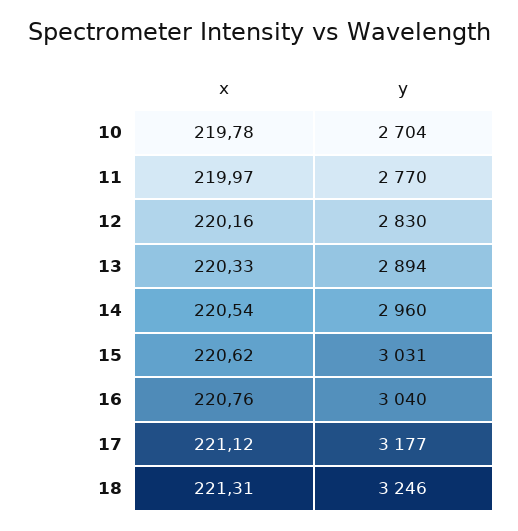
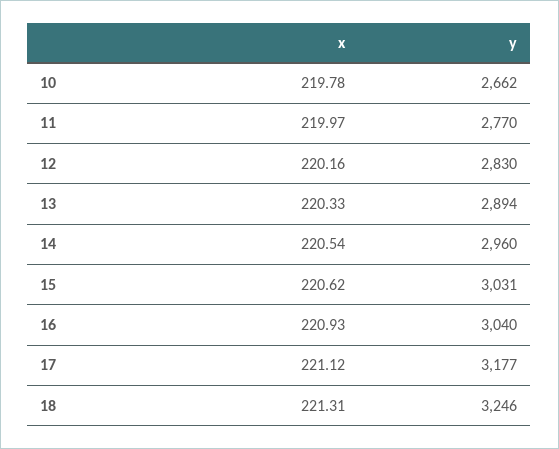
  {
    "x": {
      "10": 219.78,
      "11": 219.97,
      "12": 220.16,
      "13": 220.33,
      "14": 220.54,
      "15": 220.62,
-     "16": 220.76,
+     "16": 220.93,
      "17": 221.12,
      "18": 221.31
    },
    "y": {
-     "10": 2704,
+     "10": 2662,
      "11": 2770,
      "12": 2830,
      "13": 2894,
      "14": 2960,
      "15": 3031,
      "16": 3040,
      "17": 3177,
      "18": 3246
    }
  }

